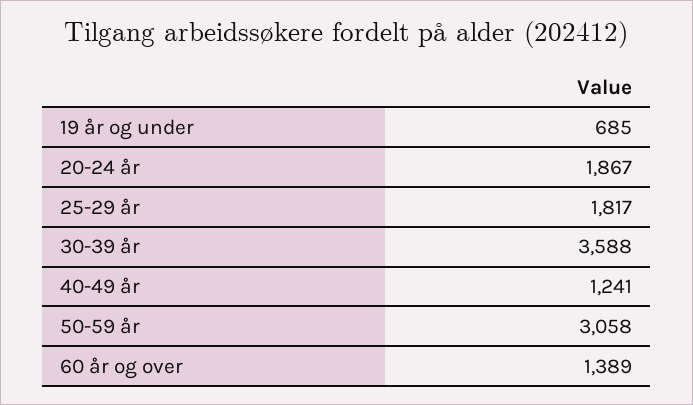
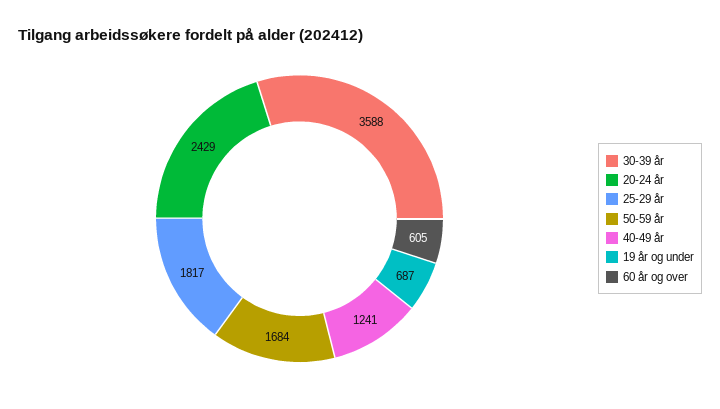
  {
-   "19 år og under": 685,
+   "19 år og under": 687,
-   "20-24 år": 1867,
+   "20-24 år": 2429,
    "25-29 år": 1817,
    "30-39 år": 3588,
    "40-49 år": 1241,
-   "50-59 år": 3058,
+   "50-59 år": 1684,
-   "60 år og over": 1389
+   "60 år og over": 605
  }

